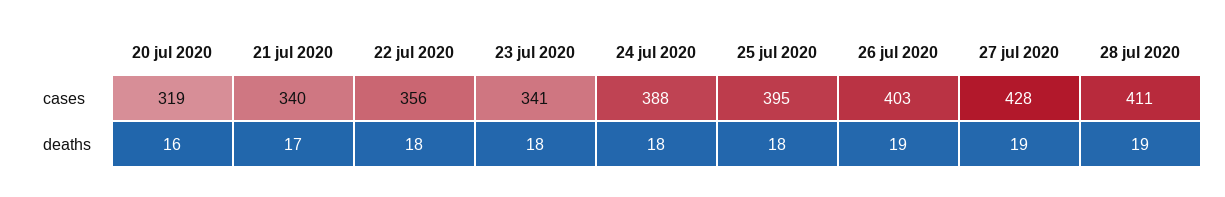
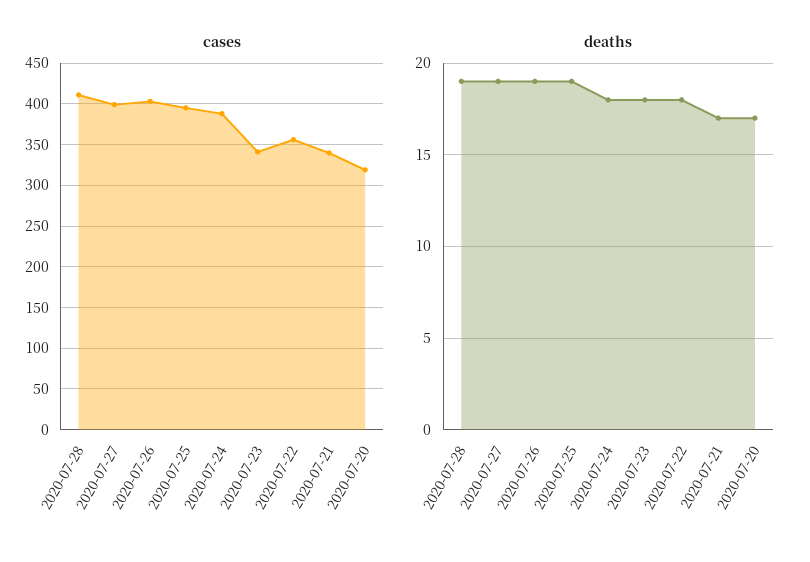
  {
    "cases": {
      "20 jul 2020": 319,
      "21 jul 2020": 340,
      "22 jul 2020": 356,
      "23 jul 2020": 341,
      "24 jul 2020": 388,
      "25 jul 2020": 395,
      "26 jul 2020": 403,
-     "27 jul 2020": 428,
+     "27 jul 2020": 400,
      "28 jul 2020": 411
    },
    "deaths": {
-     "20 jul 2020": 16,
+     "20 jul 2020": 17,
      "21 jul 2020": 17,
      "22 jul 2020": 18,
      "23 jul 2020": 18,
      "24 jul 2020": 18,
-     "25 jul 2020": 18,
+     "25 jul 2020": 19,
      "26 jul 2020": 19,
      "27 jul 2020": 19,
      "28 jul 2020": 19
    }
  }

